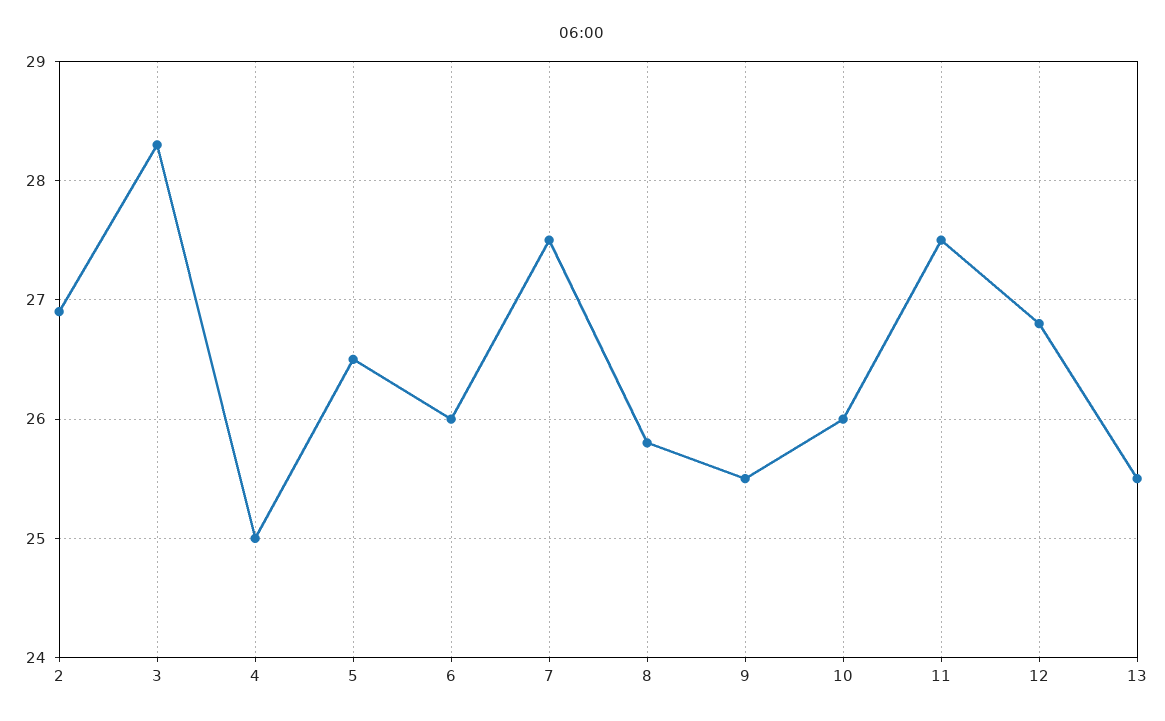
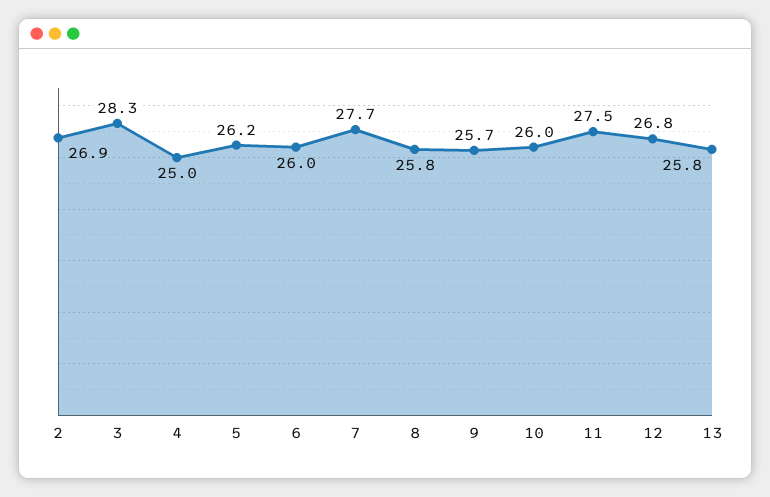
  {
    "2": 26.9,
    "3": 28.3,
    "4": 25,
-   "5": 26.5,
+   "5": 26.2,
    "6": 26,
-   "7": 27.5,
+   "7": 27.7,
    "8": 25.8,
-   "9": 25.5,
+   "9": 25.7,
    "10": 26,
    "11": 27.5,
    "12": 26.8,
-   "13": 25.5
+   "13": 25.8
  }

